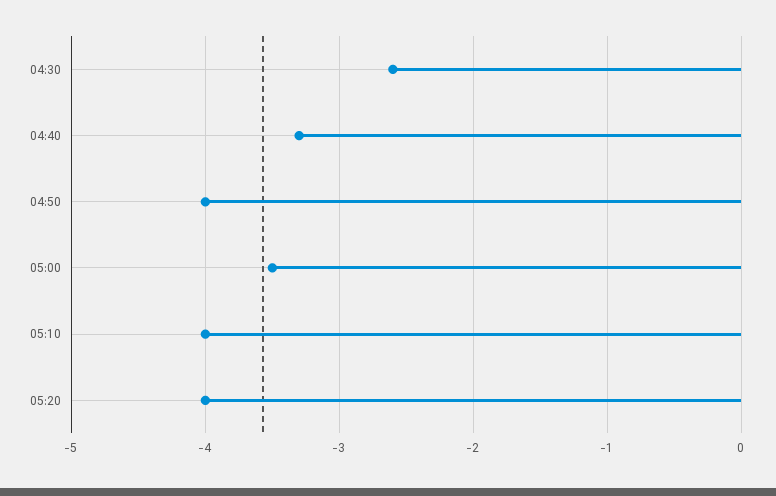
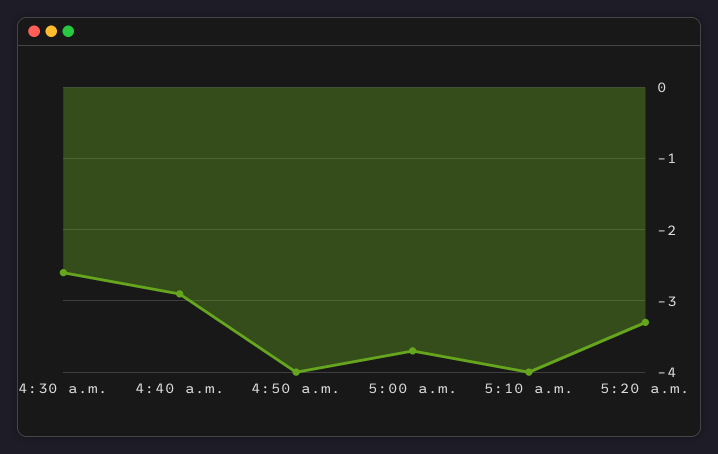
  {
    "04:30": -2.6,
-   "04:40": -3.3,
+   "04:40": -2.9,
    "04:50": -4,
-   "05:00": -3.5,
+   "05:00": -3.7,
    "05:10": -4,
-   "05:20": -4
+   "05:20": -3.3
  }

